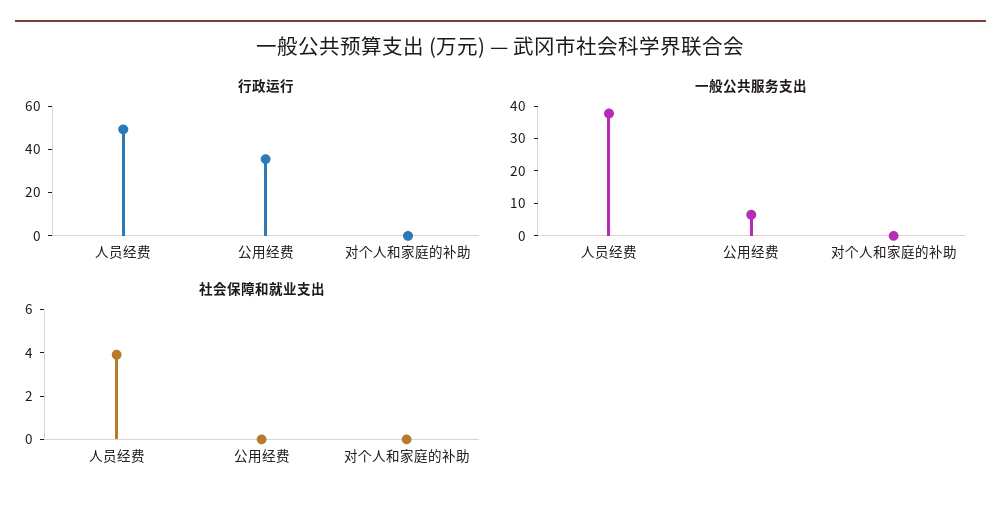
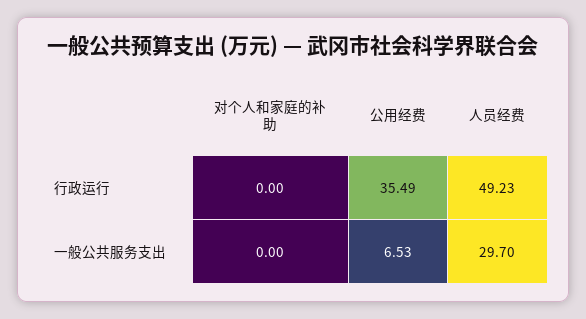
  {
    "行政运行": {
      "人员经费": 49.23,
      "公用经费": 35.49,
      "对个人和家庭的补助": 0
    },
    "一般公共服务支出": {
-     "人员经费": 37.5,
+     "人员经费": 29.7,
      "公用经费": 6.53,
      "对个人和家庭的补助": 0
-   },
+   }
-   "社会保障和就业支出": {
-     "人员经费": 4,
-     "公用经费": 0,
-     "对个人和家庭的补助": 0
-   }
  }

